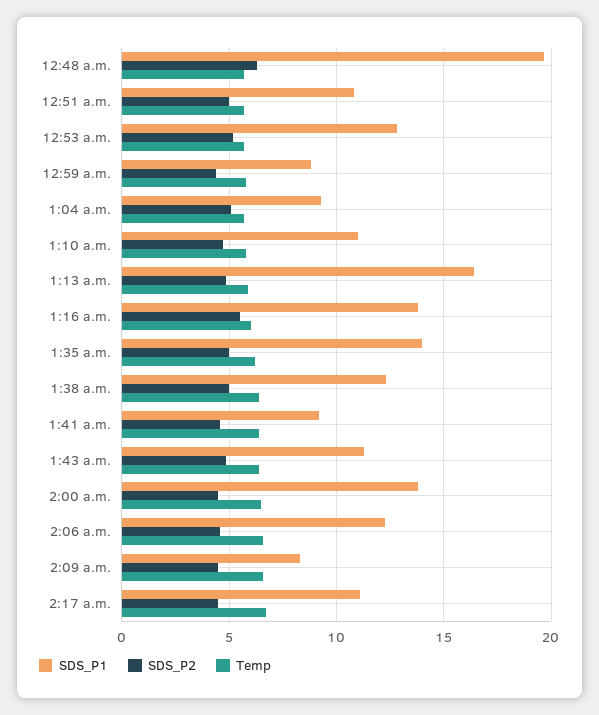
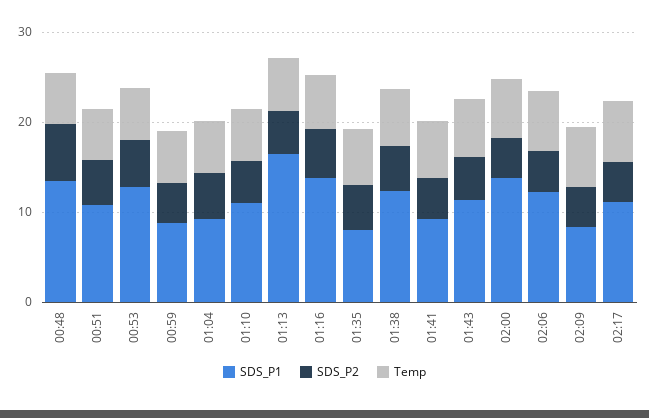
  {
    "SDS_P1": {
-     "12:48 a.m.": 19.5,
+     "12:48 a.m.": 14,
      "12:51 a.m.": 11,
      "12:53 a.m.": 13,
      "12:59 a.m.": 9,
      "1:04 a.m.": 9.5,
      "1:10 a.m.": 11,
      "1:13 a.m.": 16.5,
      "1:16 a.m.": 14,
-     "1:35 a.m.": 14,
+     "1:35 a.m.": 8,
      "1:38 a.m.": 12.5,
      "1:41 a.m.": 9,
      "1:43 a.m.": 11.5,
      "2:00 a.m.": 14,
      "2:06 a.m.": 12.5,
      "2:09 a.m.": 8.5,
      "2:17 a.m.": 11
    },
    "SDS_P2": {
      "12:48 a.m.": 6.5,
      "12:51 a.m.": 5,
      "12:53 a.m.": 5,
      "12:59 a.m.": 4.5,
      "1:04 a.m.": 5,
      "1:10 a.m.": 4.5,
      "1:13 a.m.": 5,
      "1:16 a.m.": 5.5,
      "1:35 a.m.": 5,
      "1:38 a.m.": 5,
      "1:41 a.m.": 4.5,
      "1:43 a.m.": 5,
      "2:00 a.m.": 4.5,
      "2:06 a.m.": 4.5,
      "2:09 a.m.": 4.5,
      "2:17 a.m.": 4.5
    },
    "Temp": {
      "12:48 a.m.": 5.5,
      "12:51 a.m.": 5.5,
      "12:53 a.m.": 5.5,
      "12:59 a.m.": 6,
      "1:04 a.m.": 5.5,
      "1:10 a.m.": 6,
      "1:13 a.m.": 6,
      "1:16 a.m.": 6,
      "1:35 a.m.": 6,
      "1:38 a.m.": 6.5,
      "1:41 a.m.": 6.5,
      "1:43 a.m.": 6.5,
      "2:00 a.m.": 6.5,
      "2:06 a.m.": 6.5,
      "2:09 a.m.": 6.5,
      "2:17 a.m.": 6.5
    }
  }

